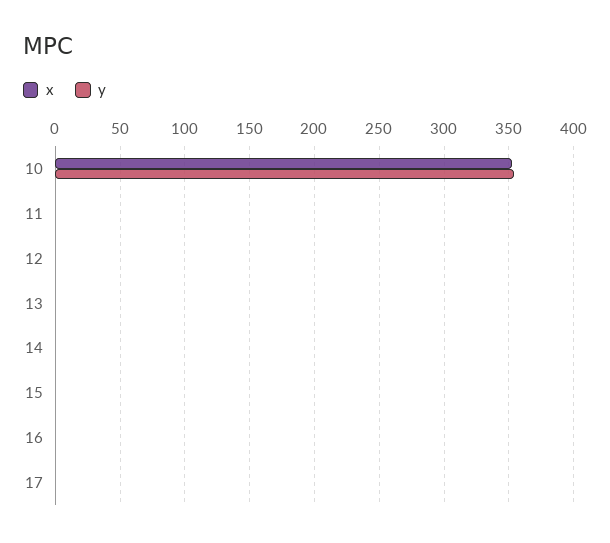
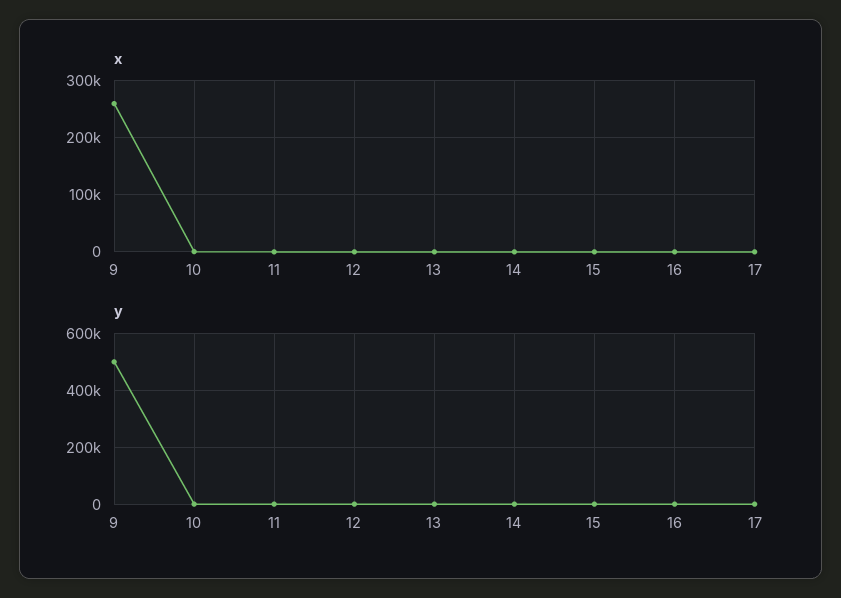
  {
    "x": {
      "10": 350,
      "11": 0,
      "12": 0,
      "13": 0,
      "14": 0,
      "15": 0,
      "16": 0,
-     "17": 0
+     "17": 0,
+     "9": 260000
    },
    "y": {
      "10": 355,
      "11": 0,
      "12": 0,
      "13": 0,
      "14": 0,
      "15": 0,
      "16": 0,
-     "17": 0
+     "17": 0,
+     "9": 500000
    }
  }

